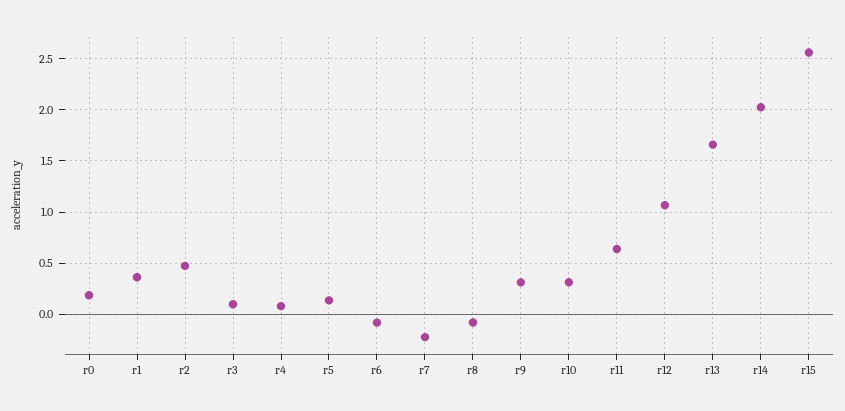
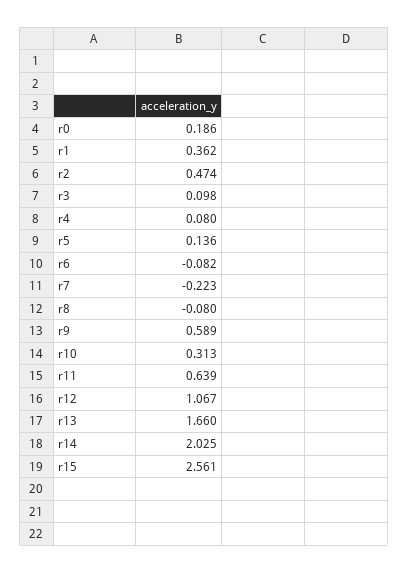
  {
    "r0": 0.186,
    "r1": 0.362,
    "r2": 0.474,
    "r3": 0.098,
    "r4": 0.08,
    "r5": 0.136,
    "r6": -0.082,
    "r7": -0.223,
    "r8": -0.08,
-   "r9": 0.3,
+   "r9": 0.589,
    "r10": 0.313,
    "r11": 0.639,
    "r12": 1.067,
    "r13": 1.66,
    "r14": 2.025,
    "r15": 2.561
  }

